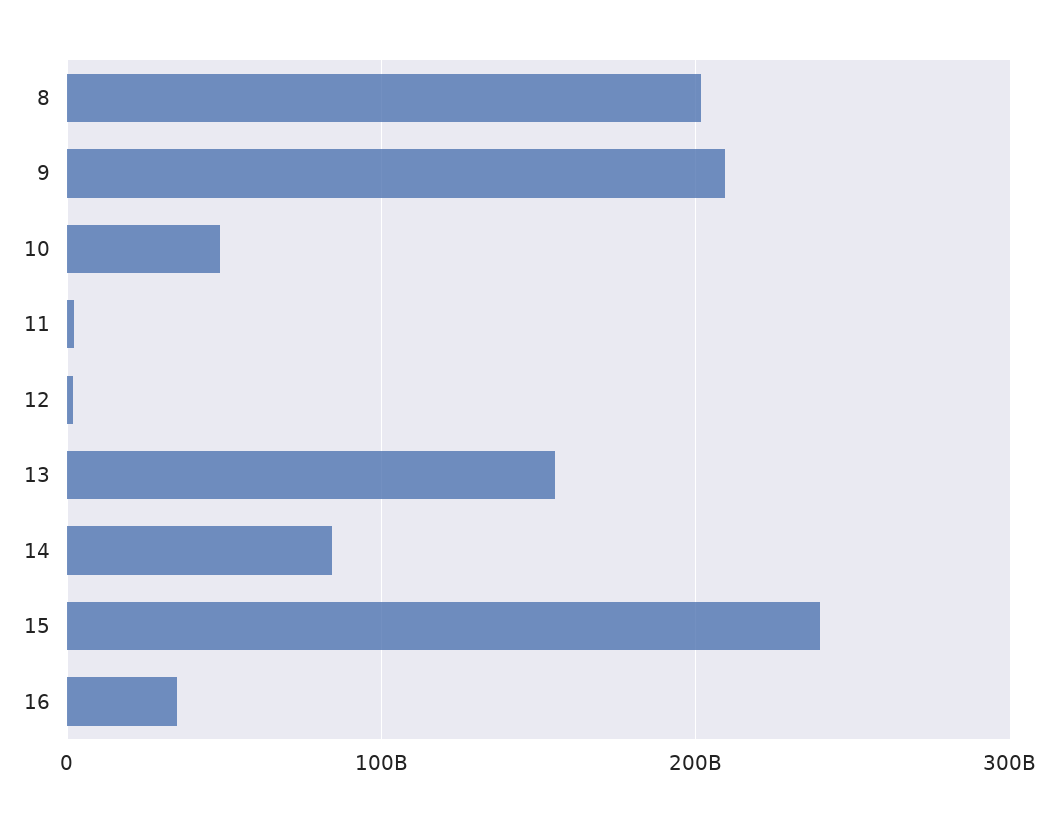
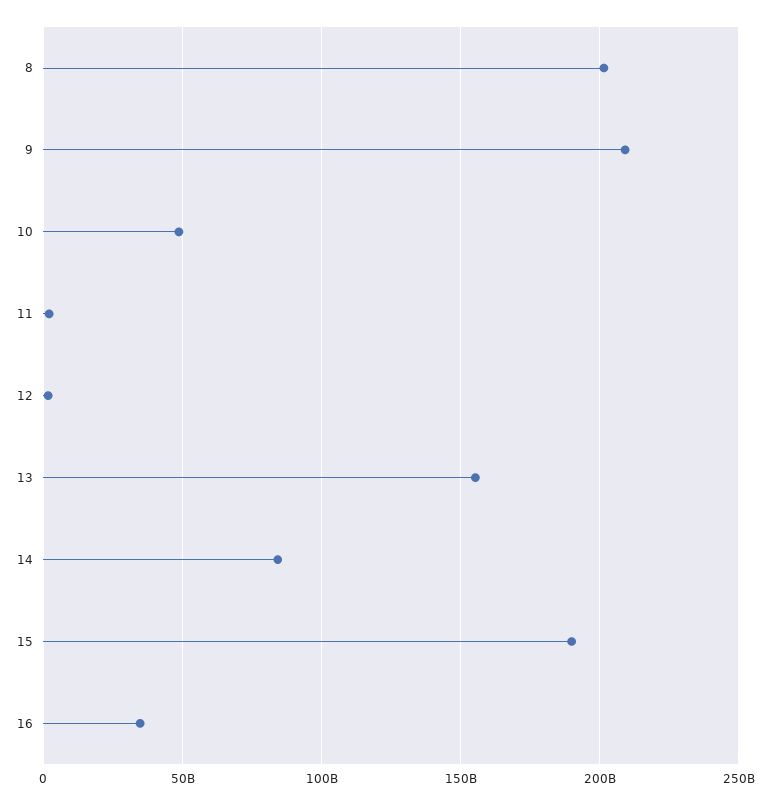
  {
    "8": 200000000000,
    "9": 210000000000,
    "10": 50000000000,
    "11": 0,
    "12": 0,
    "13": 155000000000,
    "14": 85000000000,
-   "15": 240000000000,
+   "15": 190000000000,
    "16": 35000000000
  }

